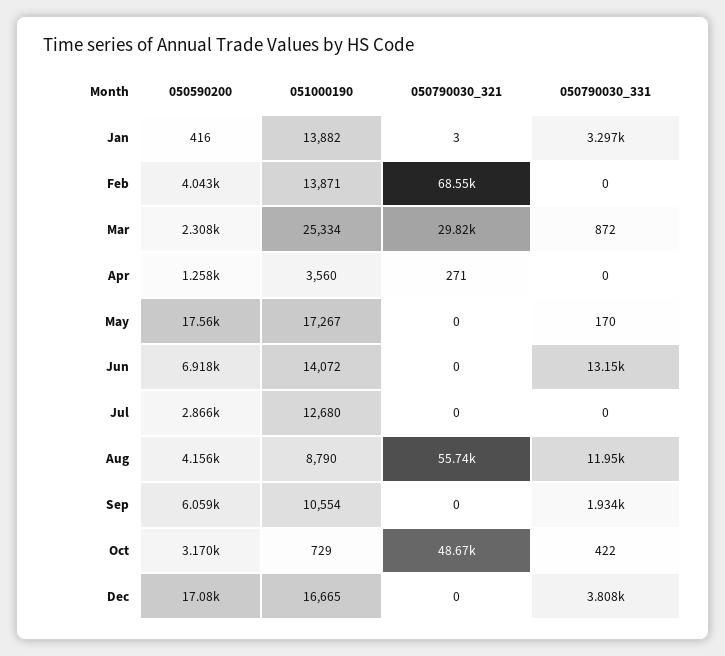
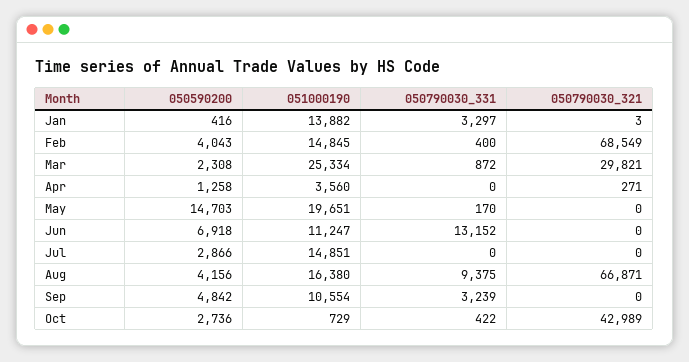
  {
    "050590200": {
      "Jan": 416,
      "Feb": 4043,
      "Mar": 2308,
      "Apr": 1258,
-     "May": 17560,
+     "May": 14703,
      "Jun": 6918,
      "Jul": 2866,
      "Aug": 4156,
-     "Sep": 6059,
+     "Sep": 4842,
-     "Oct": 3170,
+     "Oct": 2736
-     "Dec": 17080
    },
    "051000190": {
      "Jan": 13882,
-     "Feb": 13871,
+     "Feb": 14845,
      "Mar": 25334,
      "Apr": 3560,
-     "May": 17267,
+     "May": 19651,
-     "Jun": 14072,
+     "Jun": 11247,
-     "Jul": 12680,
+     "Jul": 14851,
-     "Aug": 8790,
+     "Aug": 16380,
      "Sep": 10554,
-     "Oct": 729,
+     "Oct": 729
-     "Dec": 16665
    },
    "050790030_321": {
      "Jan": 3,
      "Feb": 68549,
      "Mar": 29821,
      "Apr": 271,
      "May": 0,
      "Jun": 0,
      "Jul": 0,
-     "Aug": 55740,
+     "Aug": 66871,
      "Sep": 0,
-     "Oct": 48670,
+     "Oct": 42989
-     "Dec": 0
    },
    "050790030_331": {
      "Jan": 3297,
-     "Feb": 0,
+     "Feb": 400,
      "Mar": 872,
      "Apr": 0,
      "May": 170,
      "Jun": 13152,
      "Jul": 0,
-     "Aug": 11950,
+     "Aug": 9375,
-     "Sep": 1934,
+     "Sep": 3239,
-     "Oct": 422,
+     "Oct": 422
-     "Dec": 3808
    }
  }

